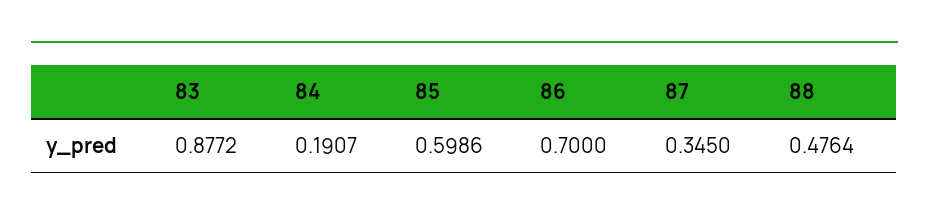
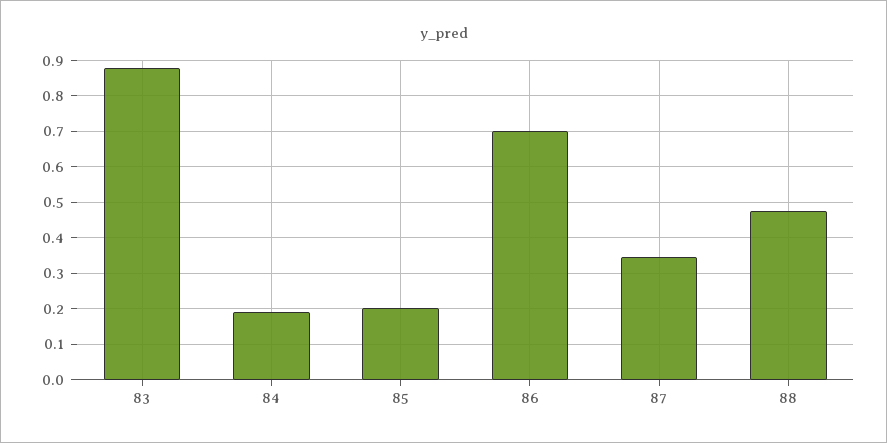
  {
    "83": 0.8772,
    "84": 0.1907,
-   "85": 0.5986,
+   "85": 0.2,
    "86": 0.7,
    "87": 0.345,
    "88": 0.4764
  }

